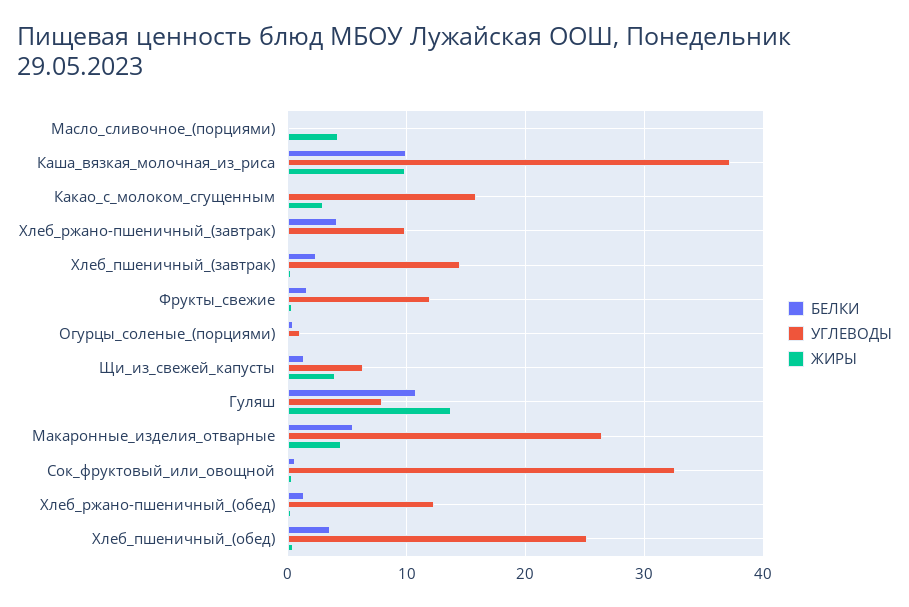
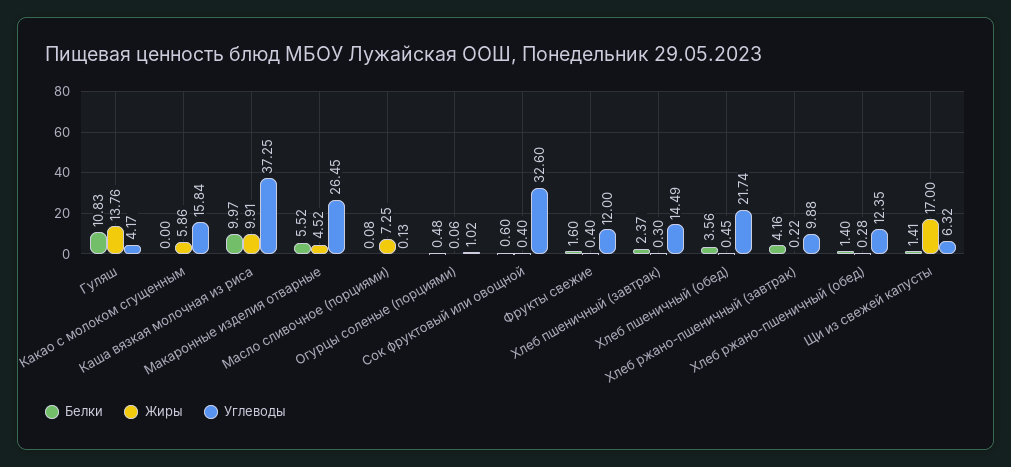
  {
    "БЕЛКИ": {
      "Масло_сливочное_(порциями)": 0.08,
      "Каша_вязкая_молочная_из_риса": 9.97,
      "Какао_с_молоком_сгущенным": 0,
      "Хлеб_ржано-пшеничный_(завтрак)": 4.16,
      "Хлеб_пшеничный_(завтрак)": 2.37,
      "Фрукты_свежие": 1.6,
      "Огурцы_соленые_(порциями)": 0.48,
      "Щи_из_свежей_капусты": 1.41,
      "Гуляш": 10.83,
      "Макаронные_изделия_отварные": 5.52,
      "Сок_фруктовый_или_овощной": 0.6,
      "Хлеб_ржано-пшеничный_(обед)": 1.4,
      "Хлеб_пшеничный_(обед)": 3.56
    },
    "УГЛЕВОДЫ": {
      "Масло_сливочное_(порциями)": 0.13,
      "Каша_вязкая_молочная_из_риса": 37.25,
      "Какао_с_молоком_сгущенным": 15.84,
      "Хлеб_ржано-пшеничный_(завтрак)": 9.88,
      "Хлеб_пшеничный_(завтрак)": 14.49,
      "Фрукты_свежие": 12,
      "Огурцы_соленые_(порциями)": 1.02,
      "Щи_из_свежей_капусты": 6.32,
-     "Гуляш": 8,
+     "Гуляш": 4.17,
      "Макаронные_изделия_отварные": 26.45,
      "Сок_фруктовый_или_овощной": 32.6,
      "Хлеб_ржано-пшеничный_(обед)": 12.35,
-     "Хлеб_пшеничный_(обед)": 25
+     "Хлеб_пшеничный_(обед)": 21.74
    },
    "ЖИРЫ": {
-     "Масло_сливочное_(порциями)": 4,
+     "Масло_сливочное_(порциями)": 7.25,
      "Каша_вязкая_молочная_из_риса": 9.91,
-     "Какао_с_молоком_сгущенным": 3,
+     "Какао_с_молоком_сгущенным": 5.86,
      "Хлеб_ржано-пшеничный_(завтрак)": 0.22,
      "Хлеб_пшеничный_(завтрак)": 0.3,
      "Фрукты_свежие": 0.4,
      "Огурцы_соленые_(порциями)": 0.06,
-     "Щи_из_свежей_капусты": 4,
+     "Щи_из_свежей_капусты": 17,
      "Гуляш": 13.76,
      "Макаронные_изделия_отварные": 4.52,
      "Сок_фруктовый_или_овощной": 0.4,
      "Хлеб_ржано-пшеничный_(обед)": 0.28,
      "Хлеб_пшеничный_(обед)": 0.45
    }
  }

